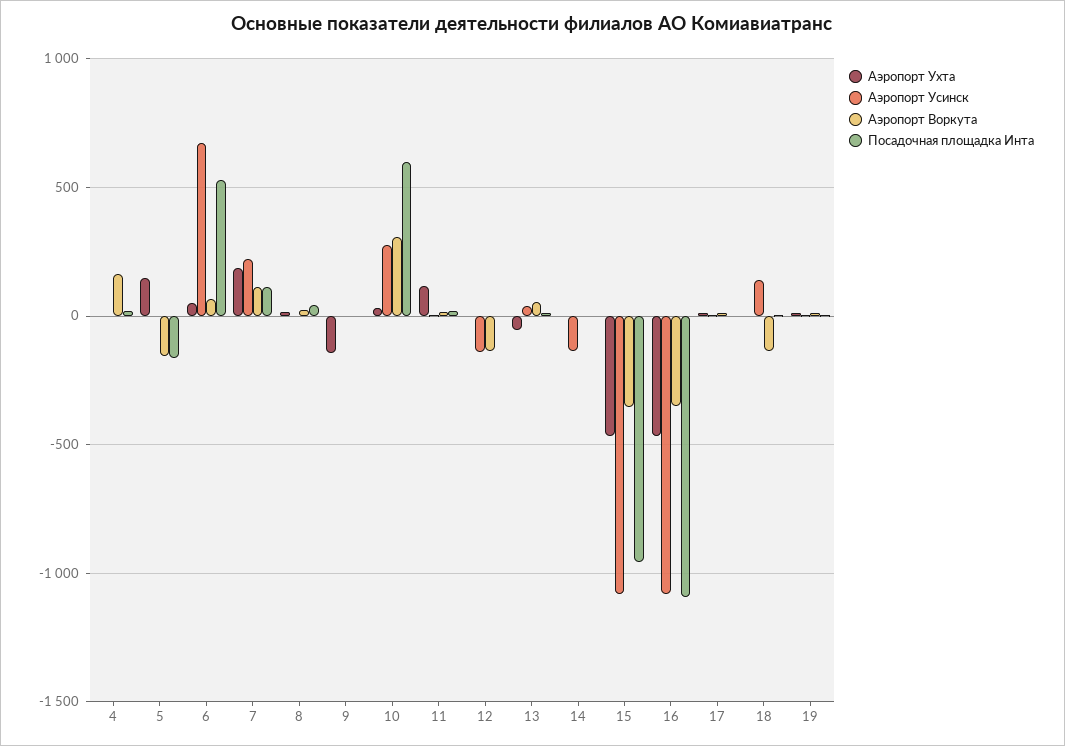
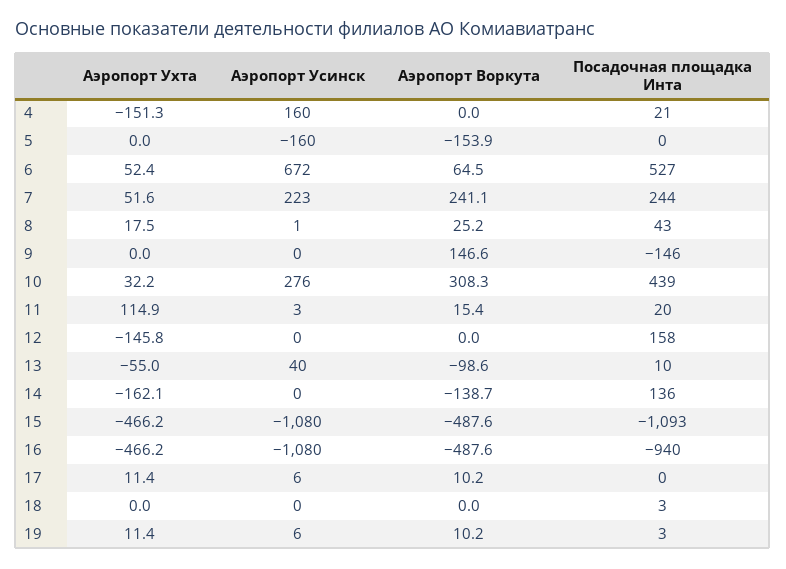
  {
    "Аэропорт Ухта": {
-     "4": 0,
+     "4": -151.3,
-     "5": 150,
+     "5": 0,
      "6": 52.4,
-     "7": 200,
+     "7": 51.6,
      "8": 17.5,
-     "9": -150,
+     "9": 0,
      "10": 32.2,
      "11": 114.9,
-     "12": 0,
+     "12": -145.8,
      "13": -55,
-     "14": 0,
+     "14": -162.1,
      "15": -466.2,
      "16": -466.2,
      "17": 11.4,
      "18": 0,
      "19": 11.4
    },
    "Аэропорт Усинск": {
-     "4": 0,
+     "4": 160,
-     "5": 0,
+     "5": -160,
      "6": 672,
      "7": 223,
      "8": 1,
      "9": 0,
      "10": 276,
      "11": 3,
-     "12": -150,
+     "12": 0,
      "13": 40,
-     "14": -150,
+     "14": 0,
      "15": -1080,
      "16": -1080,
      "17": 6,
-     "18": 150,
+     "18": 0,
      "19": 6
    },
    "Аэропорт Воркута": {
-     "4": 150,
+     "4": 0,
      "5": -153.9,
      "6": 64.5,
-     "7": 100,
+     "7": 241.1,
      "8": 25.2,
-     "9": 0,
+     "9": 146.6,
      "10": 308.3,
      "11": 15.4,
-     "12": -150,
+     "12": 0,
-     "13": 50,
+     "13": -98.6,
-     "14": 0,
+     "14": -138.7,
-     "15": -350,
+     "15": -487.6,
-     "16": -350,
+     "16": -487.6,
      "17": 10.2,
-     "18": -150,
+     "18": 0,
      "19": 10.2
    },
    "Посадочная площадка Инта": {
      "4": 21,
-     "5": -150,
+     "5": 0,
      "6": 527,
-     "7": 100,
+     "7": 244,
      "8": 43,
-     "9": 0,
+     "9": -146,
-     "10": 600,
+     "10": 439,
      "11": 20,
-     "12": 0,
+     "12": 158,
      "13": 10,
-     "14": 0,
+     "14": 136,
-     "15": -950,
+     "15": -1093,
-     "16": -1100,
+     "16": -940,
      "17": 0,
      "18": 3,
      "19": 3
    }
  }

